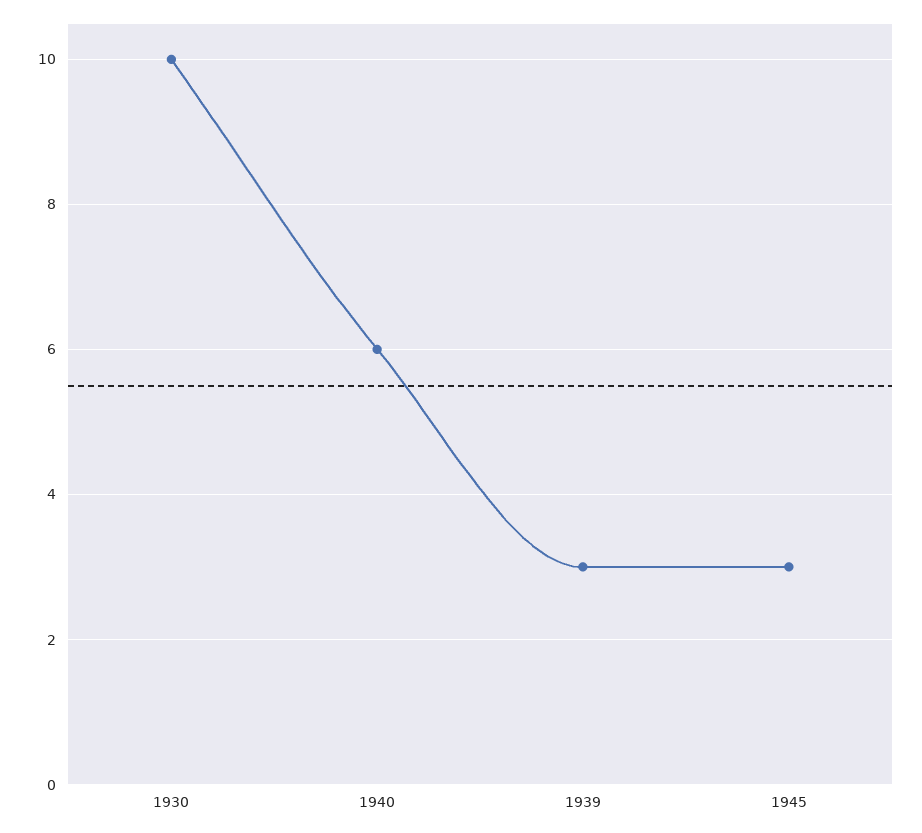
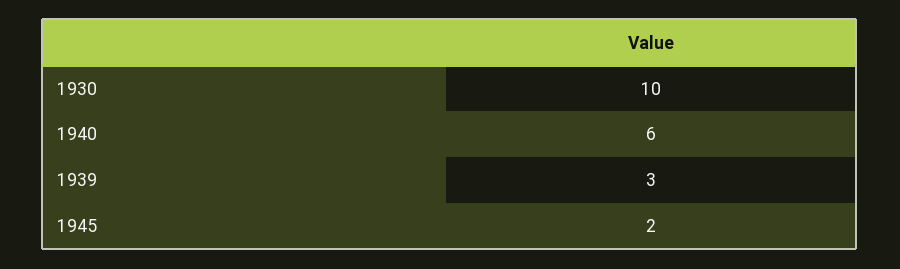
  {
    "1930": 10,
    "1940": 6,
    "1939": 3,
-   "1945": 3
+   "1945": 2
  }

